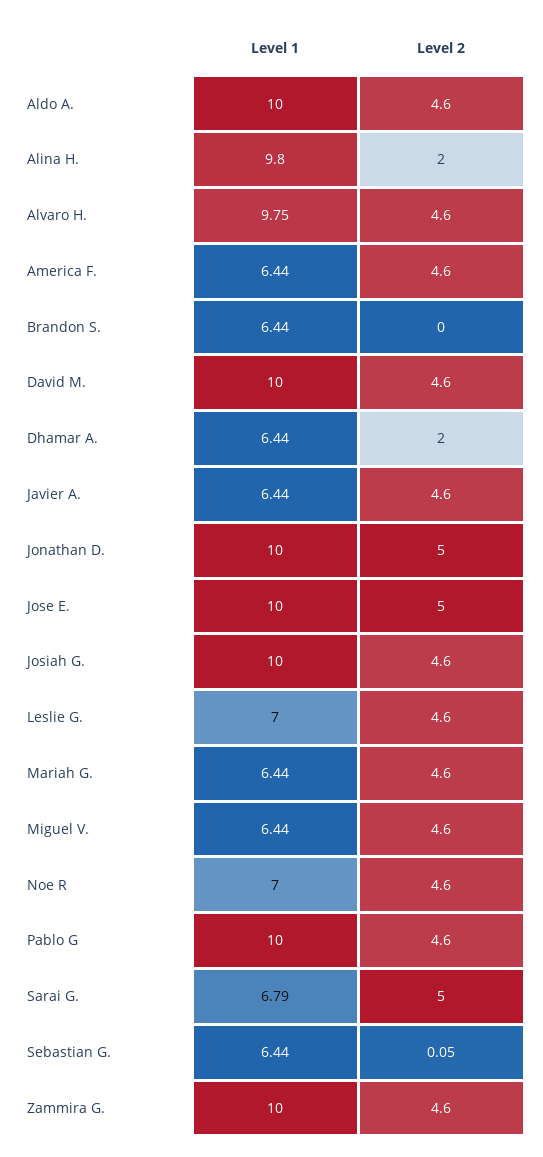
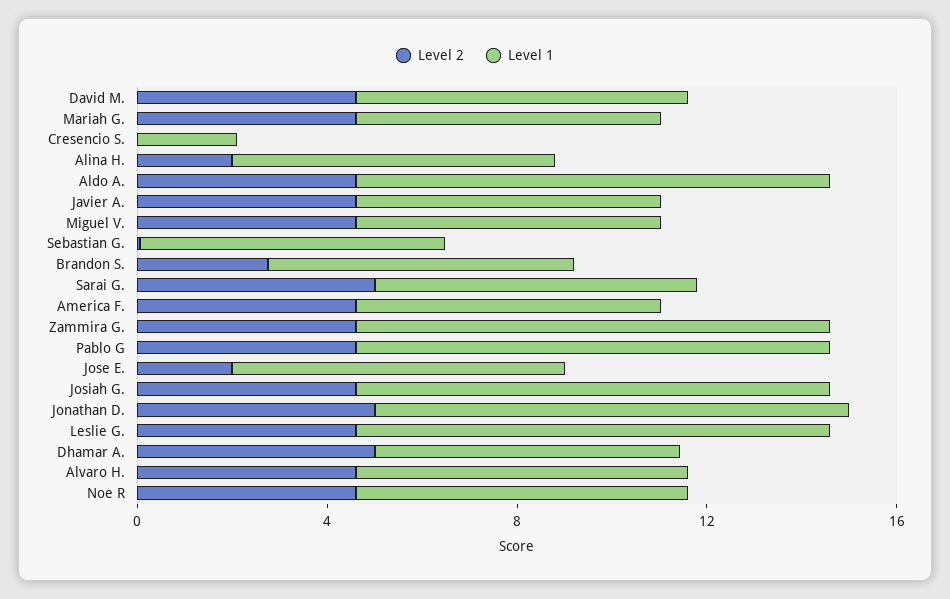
  {
    "Level 1": {
      "Aldo A.": 10,
-     "Alina H.": 9.8,
+     "Alina H.": 7,
-     "Alvaro H.": 9.75,
+     "Alvaro H.": 7,
      "America F.": 6.44,
      "Brandon S.": 6.44,
-     "David M.": 10,
+     "David M.": 7,
      "Dhamar A.": 6.44,
      "Javier A.": 6.44,
      "Jonathan D.": 10,
-     "Jose E.": 10,
+     "Jose E.": 7,
      "Josiah G.": 10,
-     "Leslie G.": 7,
+     "Leslie G.": 10,
      "Mariah G.": 6.44,
      "Miguel V.": 6.44,
      "Noe R": 7,
      "Pablo G": 10,
      "Sarai G.": 6.79,
      "Sebastian G.": 6.44,
-     "Zammira G.": 10
+     "Zammira G.": 10,
+     "Cresencio S.": 2
    },
    "Level 2": {
      "Aldo A.": 4.6,
      "Alina H.": 2,
      "Alvaro H.": 4.6,
      "America F.": 4.6,
-     "Brandon S.": 0,
+     "Brandon S.": 3,
      "David M.": 4.6,
-     "Dhamar A.": 2,
+     "Dhamar A.": 5,
      "Javier A.": 4.6,
      "Jonathan D.": 5,
-     "Jose E.": 5,
+     "Jose E.": 2,
      "Josiah G.": 4.6,
      "Leslie G.": 4.6,
      "Mariah G.": 4.6,
      "Miguel V.": 4.6,
      "Noe R": 4.6,
      "Pablo G": 4.6,
      "Sarai G.": 5,
      "Sebastian G.": 0.05,
-     "Zammira G.": 4.6
+     "Zammira G.": 4.6,
+     "Cresencio S.": 0
    }
  }

